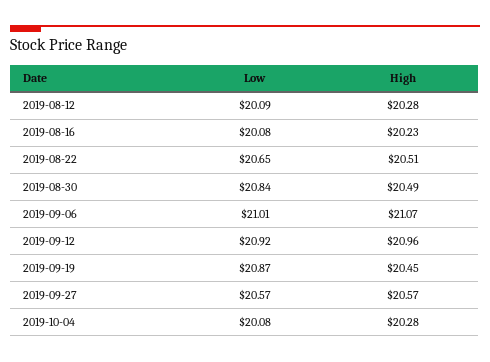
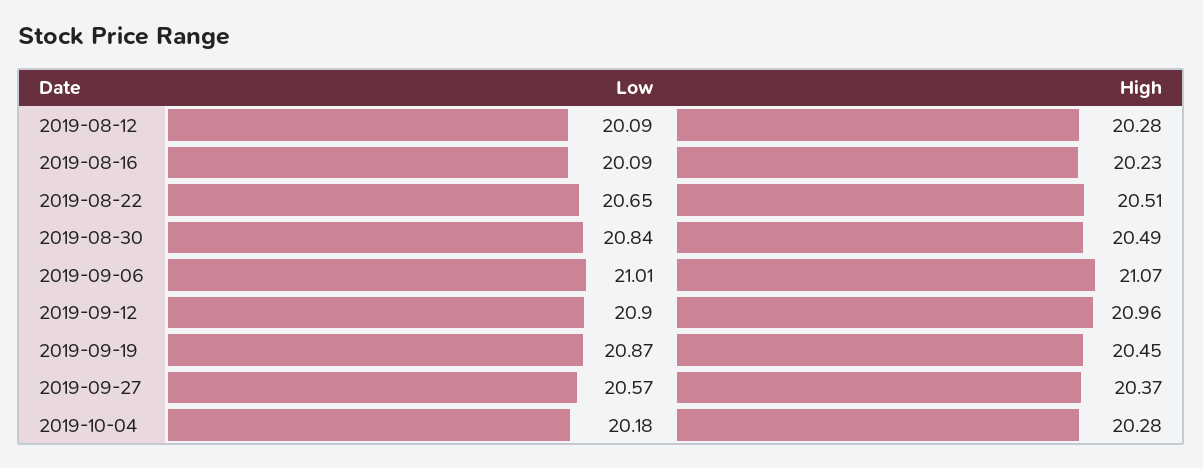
  {
    "Low": {
      "2019-08-12": 20.09,
-     "2019-08-16": 20.08,
+     "2019-08-16": 20.09,
      "2019-08-22": 20.65,
      "2019-08-30": 20.84,
      "2019-09-06": 21.01,
-     "2019-09-12": 20.92,
+     "2019-09-12": 20.9,
      "2019-09-19": 20.87,
      "2019-09-27": 20.57,
-     "2019-10-04": 20.08
+     "2019-10-04": 20.18
    },
    "High": {
      "2019-08-12": 20.28,
      "2019-08-16": 20.23,
      "2019-08-22": 20.51,
      "2019-08-30": 20.49,
      "2019-09-06": 21.07,
      "2019-09-12": 20.96,
      "2019-09-19": 20.45,
-     "2019-09-27": 20.57,
+     "2019-09-27": 20.37,
      "2019-10-04": 20.28
    }
  }

